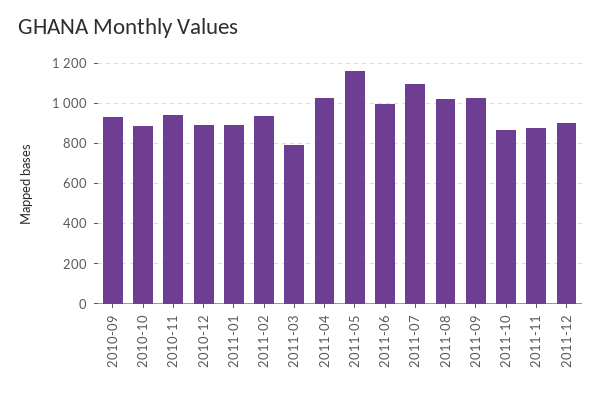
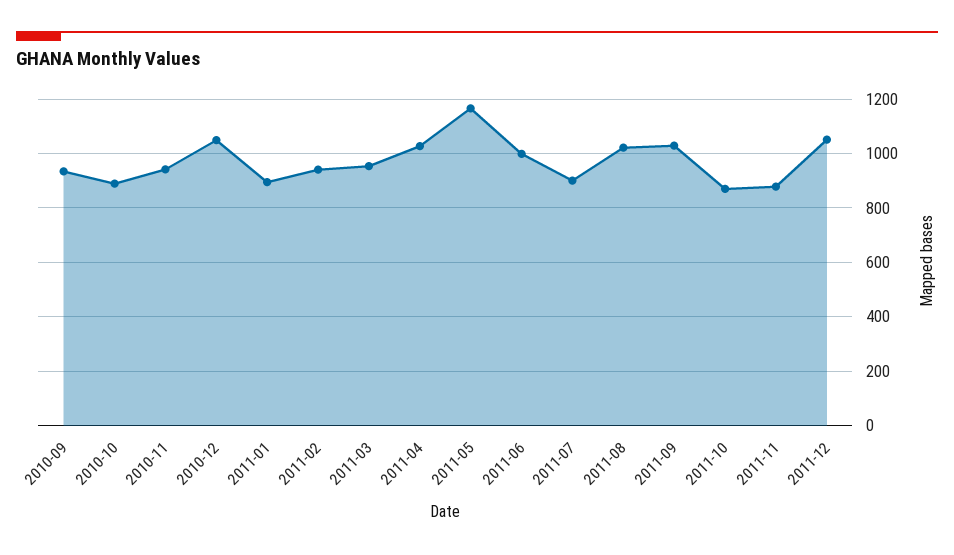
  {
    "2010-09": 925,
    "2010-10": 900,
    "2010-11": 950,
-   "2010-12": 900,
+   "2010-12": 1050,
    "2011-01": 900,
    "2011-02": 950,
-   "2011-03": 800,
+   "2011-03": 950,
    "2011-04": 1025,
    "2011-05": 1175,
    "2011-06": 1000,
-   "2011-07": 1100,
+   "2011-07": 900,
    "2011-08": 1025,
    "2011-09": 1025,
    "2011-10": 875,
    "2011-11": 875,
-   "2011-12": 900
+   "2011-12": 1050
  }

